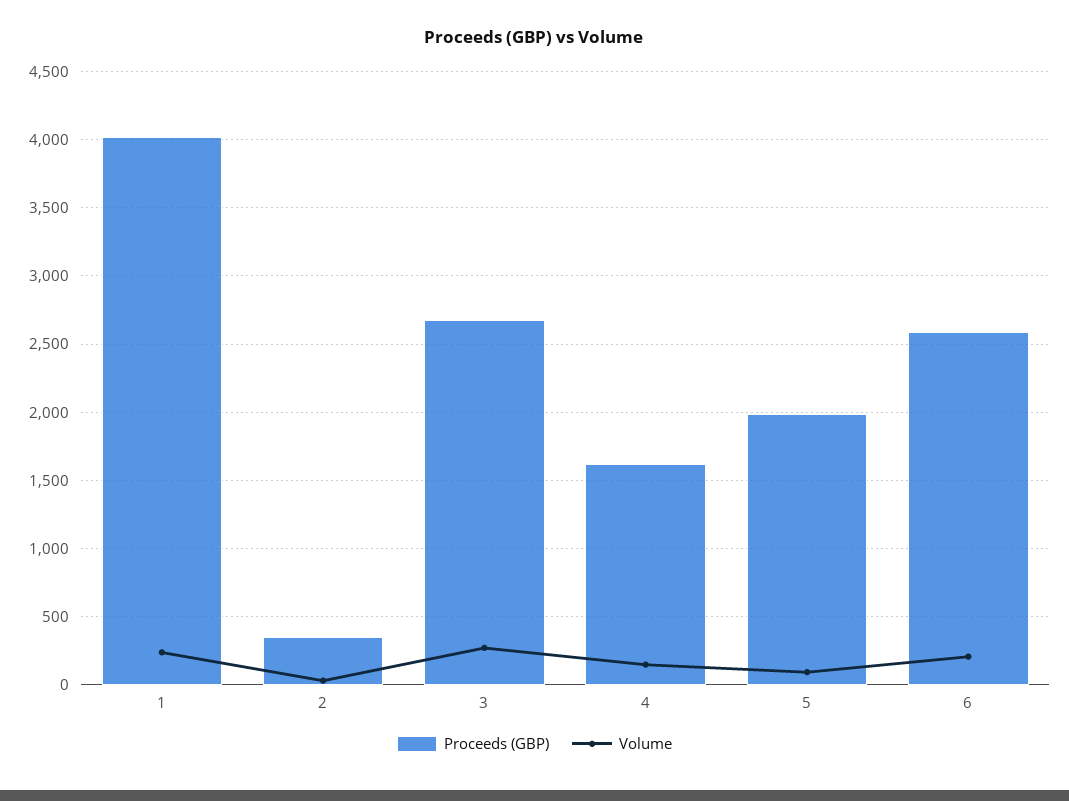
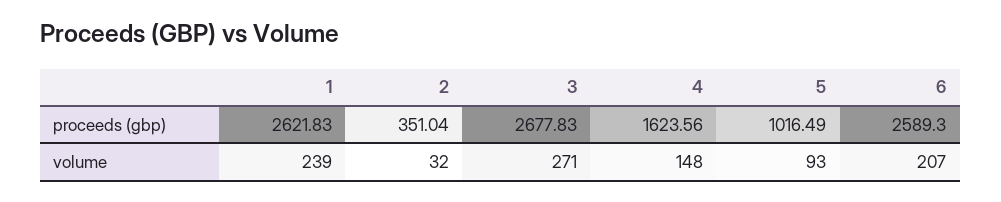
  {
    "Proceeds (GBP)": {
-     "1": 4000,
+     "1": 2621.83,
      "2": 351.04,
      "3": 2677.83,
      "4": 1623.56,
-     "5": 2000,
+     "5": 1016.49,
      "6": 2589.3
    },
    "Volume": {
      "1": 239,
      "2": 32,
      "3": 271,
      "4": 148,
      "5": 93,
      "6": 207
    }
  }

